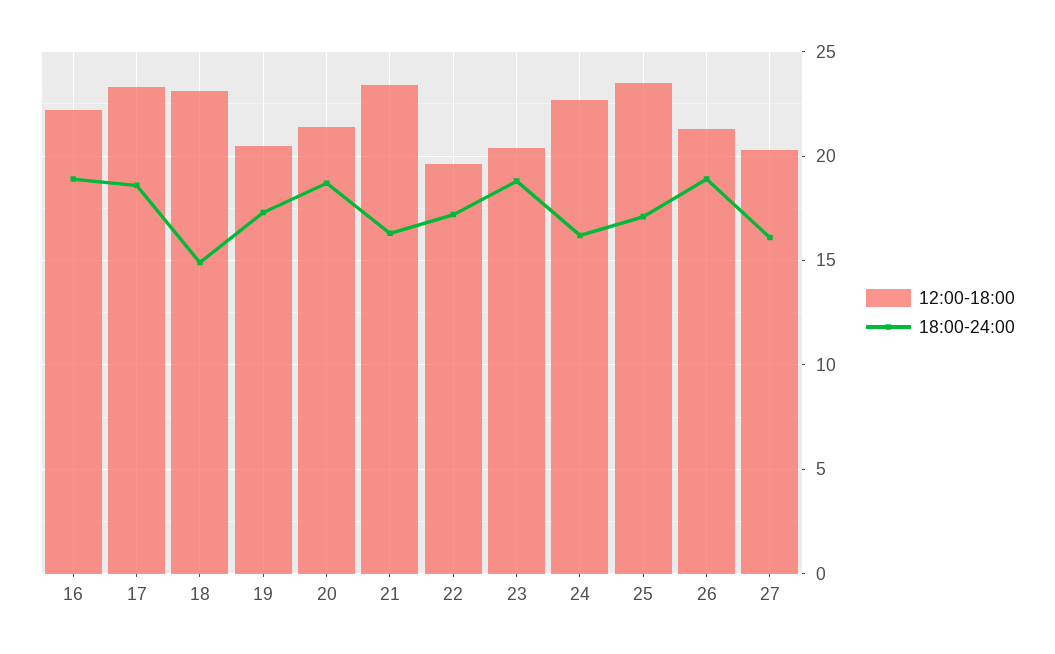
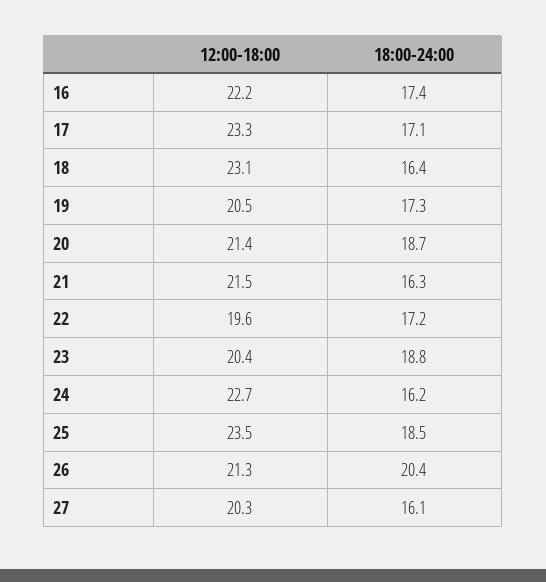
  {
    "12:00-18:00": {
      "16": 22.2,
      "17": 23.3,
      "18": 23.1,
      "19": 20.5,
      "20": 21.4,
-     "21": 23.5,
+     "21": 21.5,
      "22": 19.6,
      "23": 20.4,
      "24": 22.7,
      "25": 23.5,
      "26": 21.3,
      "27": 20.3
    },
    "18:00-24:00": {
-     "16": 19,
+     "16": 17.4,
-     "17": 18.5,
+     "17": 17.1,
-     "18": 15,
+     "18": 16.4,
      "19": 17.3,
      "20": 18.7,
      "21": 16.3,
      "22": 17.2,
      "23": 18.8,
      "24": 16.2,
-     "25": 17,
+     "25": 18.5,
-     "26": 19,
+     "26": 20.4,
      "27": 16.1
    }
  }

